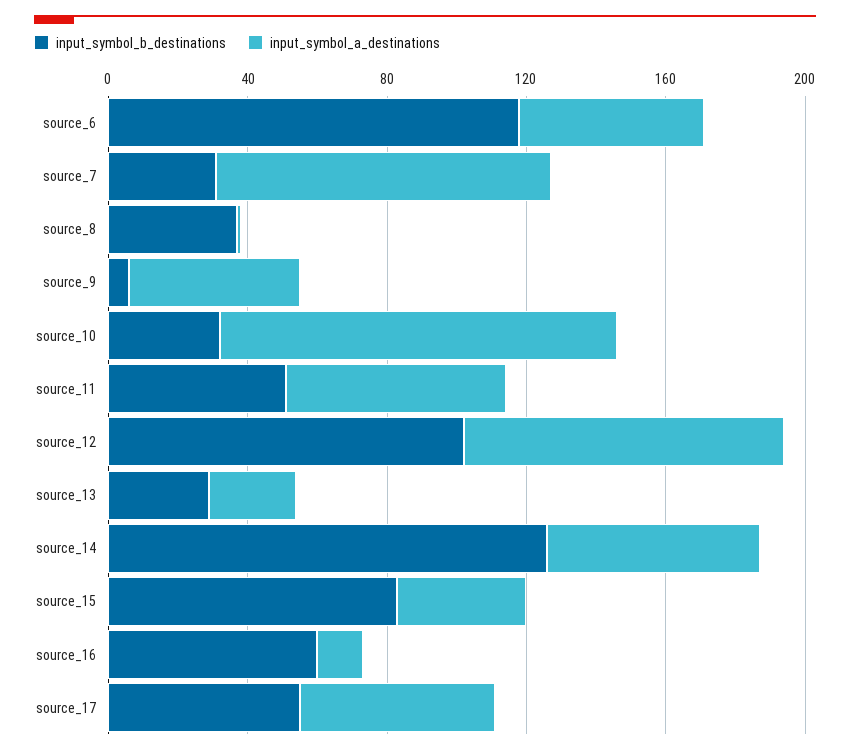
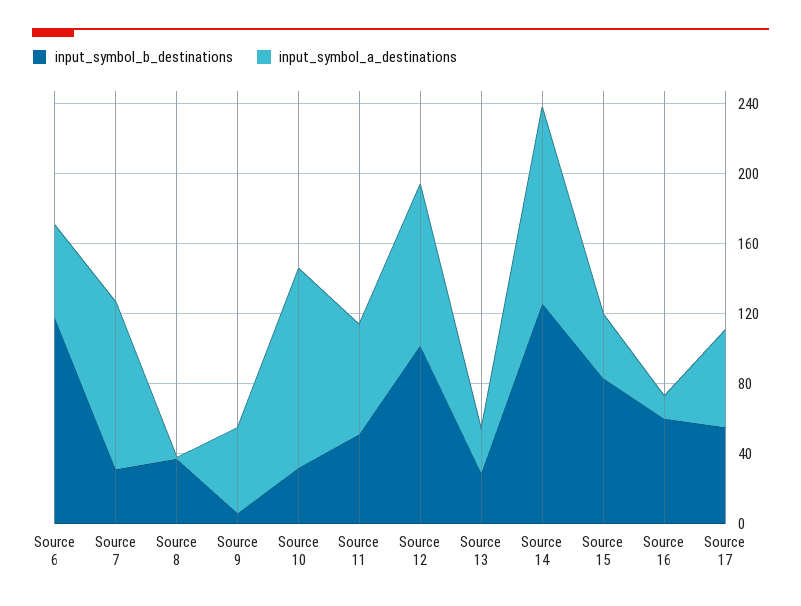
  {
    "input_symbol_b_destinations": {
      "source_6": 120,
      "source_7": 30,
      "source_8": 40,
      "source_9": 10,
      "source_10": 30,
      "source_11": 50,
      "source_12": 100,
      "source_13": 30,
      "source_14": 130,
      "source_15": 80,
      "source_16": 60,
      "source_17": 60
    },
    "input_symbol_a_destinations": {
      "source_6": 50,
      "source_7": 100,
      "source_8": 0,
      "source_9": 50,
      "source_10": 110,
      "source_11": 60,
      "source_12": 90,
      "source_13": 30,
-     "source_14": 60,
+     "source_14": 110,
      "source_15": 40,
      "source_16": 10,
      "source_17": 60
    }
  }

